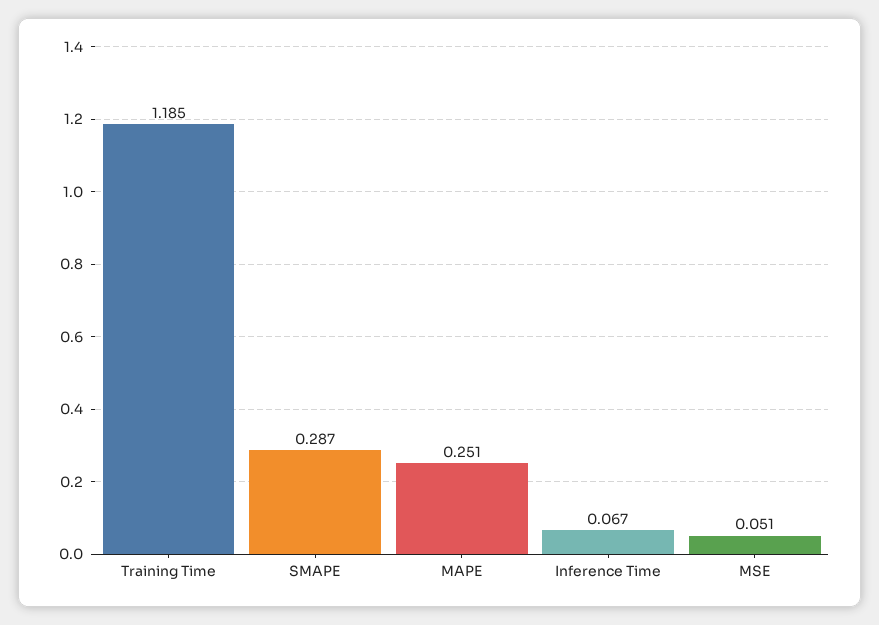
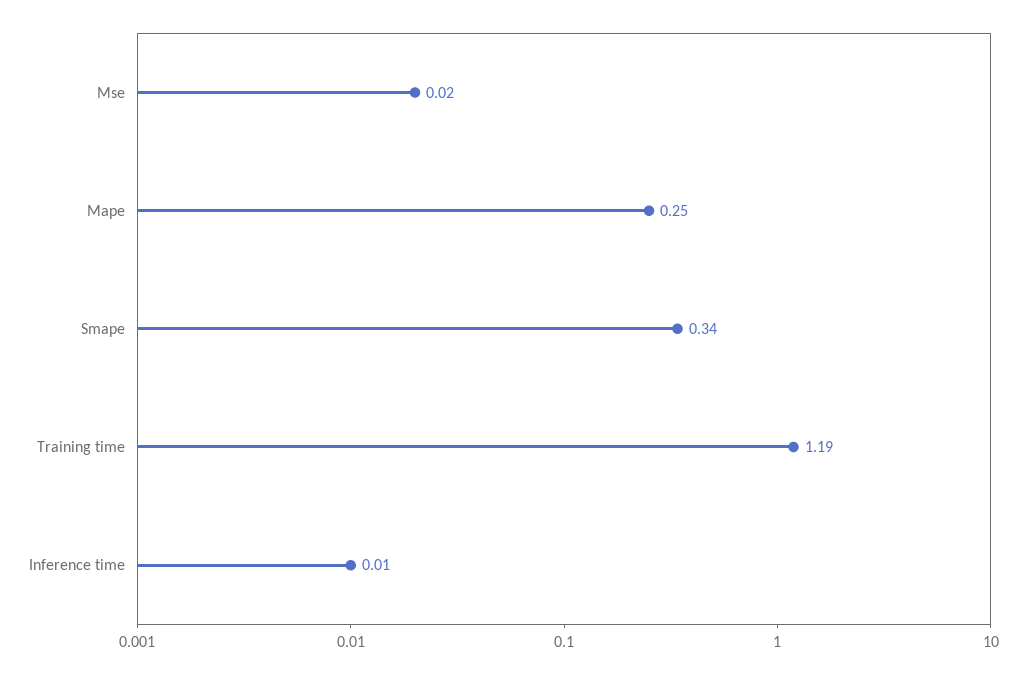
  {
    "Training Time": 1.185,
-   "SMAPE": 0.287,
+   "SMAPE": 0.34,
    "MAPE": 0.251,
-   "Inference Time": 0.067,
+   "Inference Time": 0.01,
-   "MSE": 0.051
+   "MSE": 0.02
  }

